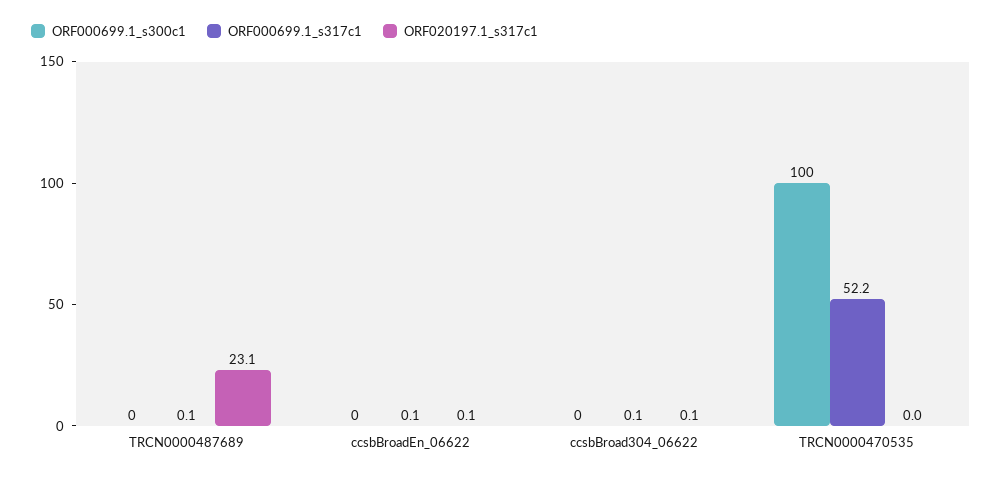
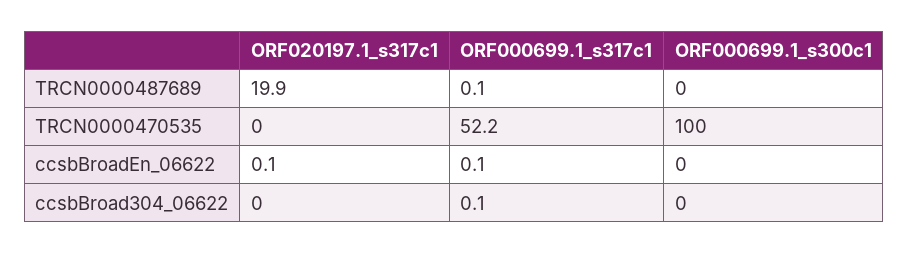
  {
    "ORF000699.1_s300c1": {
      "TRCN0000487689": 0,
      "ccsbBroadEn_06622": 0,
      "ccsbBroad304_06622": 0,
      "TRCN0000470535": 100
    },
    "ORF000699.1_s317c1": {
      "TRCN0000487689": 0.1,
      "ccsbBroadEn_06622": 0.1,
      "ccsbBroad304_06622": 0.1,
      "TRCN0000470535": 52.2
    },
    "ORF020197.1_s317c1": {
-     "TRCN0000487689": 23.1,
+     "TRCN0000487689": 19.9,
      "ccsbBroadEn_06622": 0.1,
-     "ccsbBroad304_06622": 0.1,
+     "ccsbBroad304_06622": 0,
      "TRCN0000470535": 0
    }
  }

